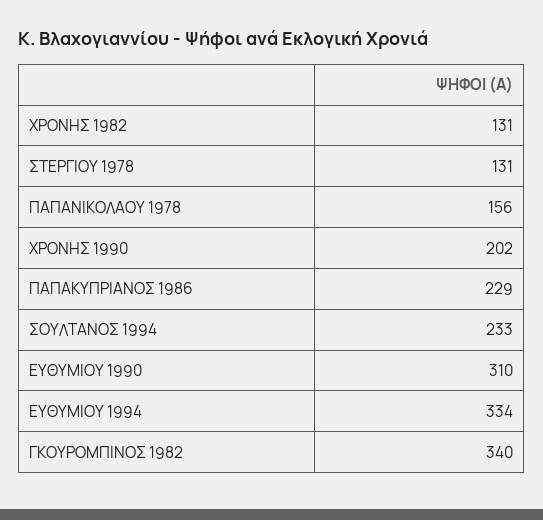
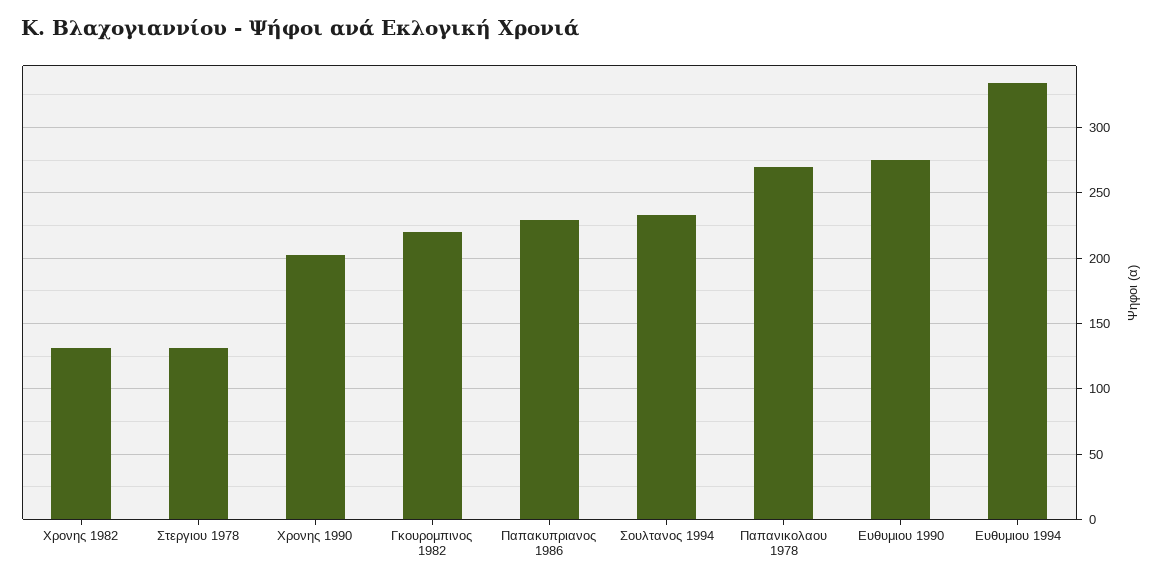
  {
    "ΧΡΟΝΗΣ 1982": 131,
    "ΣΤΕΡΓΙΟΥ 1978": 131,
-   "ΠΑΠΑΝΙΚΟΛΑΟΥ 1978": 156,
+   "ΠΑΠΑΝΙΚΟΛΑΟΥ 1978": 270,
    "ΧΡΟΝΗΣ 1990": 202,
    "ΠΑΠΑΚΥΠΡΙΑΝΟΣ 1986": 229,
    "ΣΟΥΛΤΑΝΟΣ 1994": 233,
-   "ΕΥΘΥΜΙΟΥ 1990": 310,
+   "ΕΥΘΥΜΙΟΥ 1990": 275,
    "ΕΥΘΥΜΙΟΥ 1994": 334,
-   "ΓΚΟΥΡΟΜΠΙΝΟΣ 1982": 340
+   "ΓΚΟΥΡΟΜΠΙΝΟΣ 1982": 220
  }

